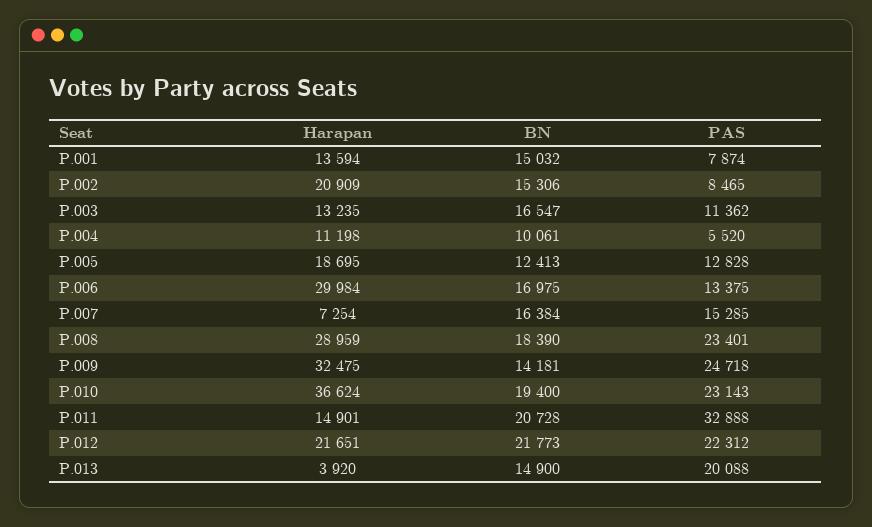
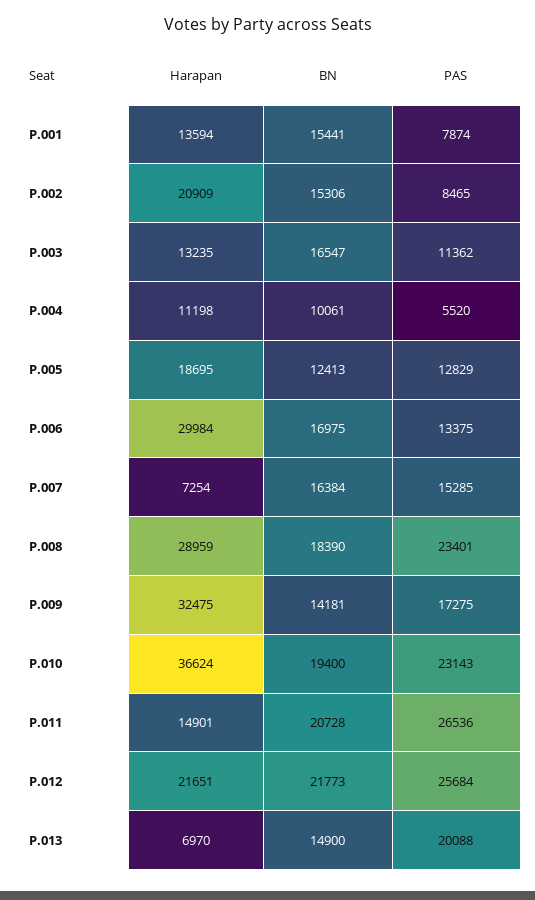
  {
    "Harapan": {
      "P.001": 13594,
      "P.002": 20909,
      "P.003": 13235,
      "P.004": 11198,
      "P.005": 18695,
      "P.006": 29984,
      "P.007": 7254,
      "P.008": 28959,
      "P.009": 32475,
      "P.010": 36624,
      "P.011": 14901,
      "P.012": 21651,
-     "P.013": 3920
+     "P.013": 6970
    },
    "BN": {
-     "P.001": 15032,
+     "P.001": 15441,
      "P.002": 15306,
      "P.003": 16547,
      "P.004": 10061,
      "P.005": 12413,
      "P.006": 16975,
      "P.007": 16384,
      "P.008": 18390,
      "P.009": 14181,
      "P.010": 19400,
      "P.011": 20728,
      "P.012": 21773,
      "P.013": 14900
    },
    "PAS": {
      "P.001": 7874,
      "P.002": 8465,
      "P.003": 11362,
      "P.004": 5520,
-     "P.005": 12828,
+     "P.005": 12829,
      "P.006": 13375,
      "P.007": 15285,
      "P.008": 23401,
-     "P.009": 24718,
+     "P.009": 17275,
      "P.010": 23143,
-     "P.011": 32888,
+     "P.011": 26536,
-     "P.012": 22312,
+     "P.012": 25684,
      "P.013": 20088
    }
  }

